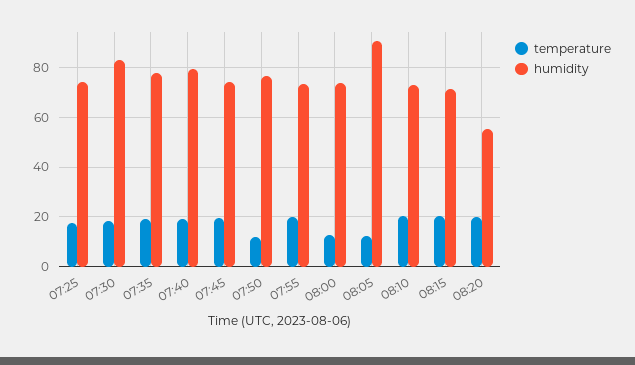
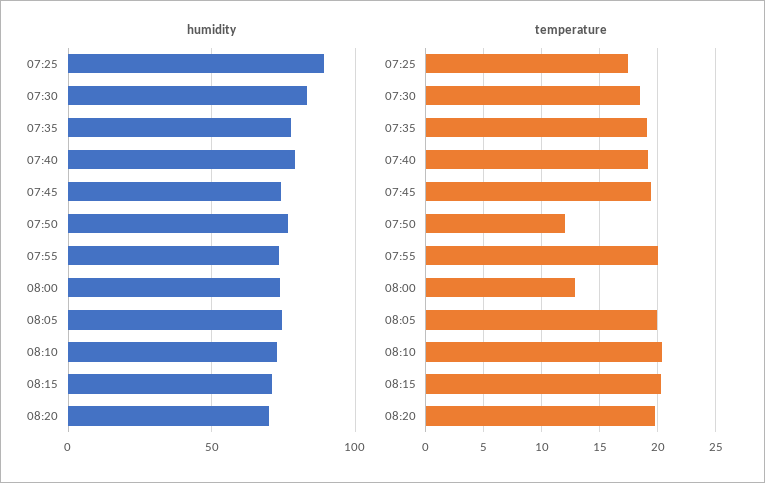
  {
    "temperature": {
      "07:25": 17,
      "07:30": 18,
      "07:35": 19,
      "07:40": 19,
      "07:45": 19,
      "07:50": 12,
      "07:55": 20,
      "08:00": 13,
-     "08:05": 12.5,
+     "08:05": 20,
      "08:10": 20,
      "08:15": 20,
      "08:20": 20
    },
    "humidity": {
-     "07:25": 75,
+     "07:25": 90,
      "07:30": 82.5,
      "07:35": 77.5,
      "07:40": 80,
      "07:45": 75,
      "07:50": 77.5,
      "07:55": 72.5,
      "08:00": 75,
-     "08:05": 90,
+     "08:05": 75,
      "08:10": 72.5,
      "08:15": 70,
-     "08:20": 55
+     "08:20": 70
    }
  }

